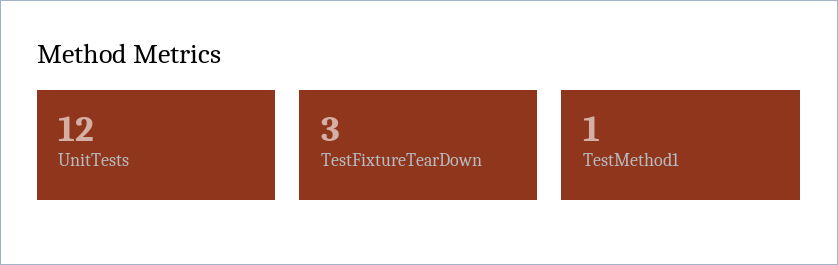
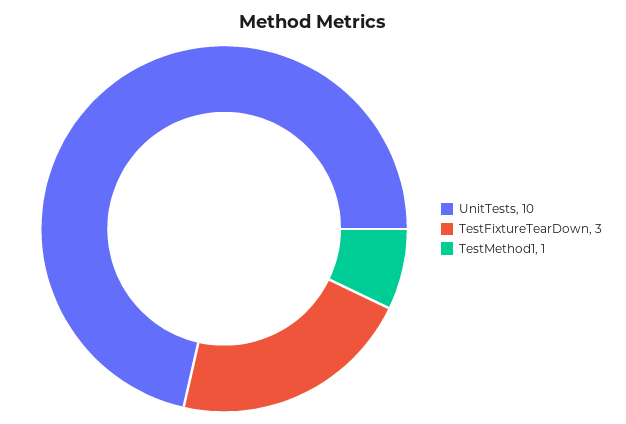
  {
-   "UnitTests": 12,
+   "UnitTests": 10,
    "TestFixtureTearDown": 3,
    "TestMethod1": 1
  }

